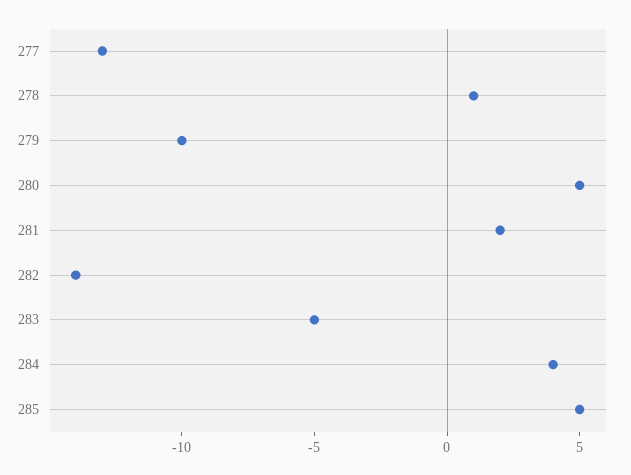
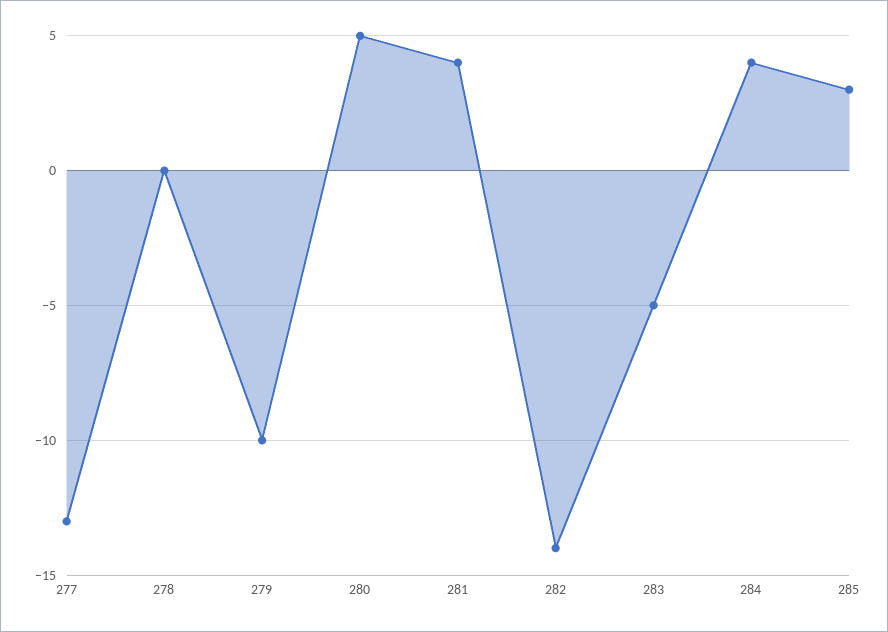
  {
    "277": -13,
-   "278": 1,
+   "278": 0,
    "279": -10,
    "280": 5,
-   "281": 2,
+   "281": 4,
    "282": -14,
    "283": -5,
    "284": 4,
-   "285": 5
+   "285": 3
  }

